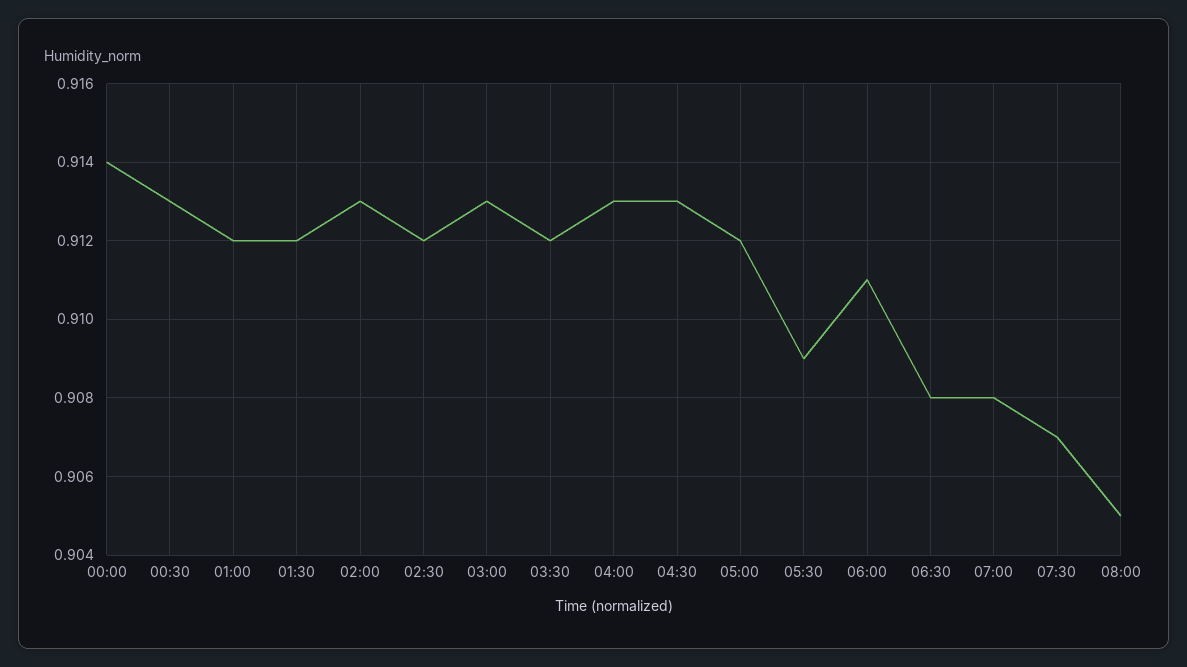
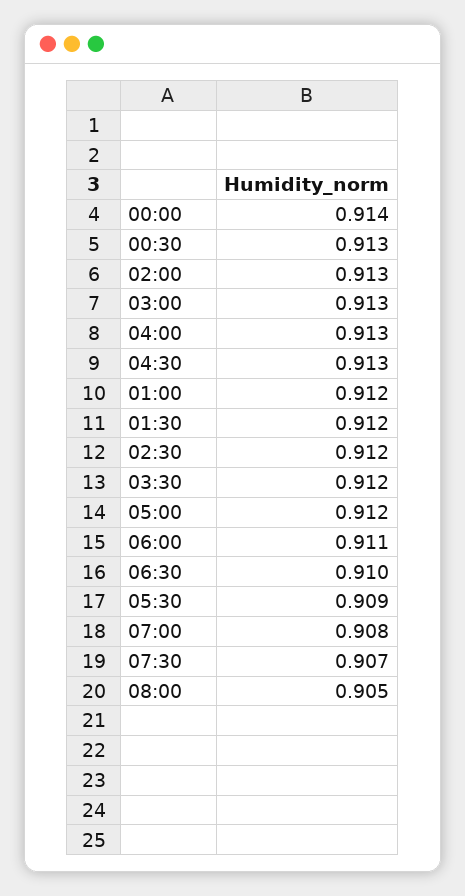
  {
    "00:00": 0.914,
    "00:30": 0.913,
    "01:00": 0.912,
    "01:30": 0.912,
    "02:00": 0.913,
    "02:30": 0.912,
    "03:00": 0.913,
    "03:30": 0.912,
    "04:00": 0.913,
    "04:30": 0.913,
    "05:00": 0.912,
    "05:30": 0.909,
    "06:00": 0.911,
-   "06:30": 0.908,
+   "06:30": 0.91,
    "07:00": 0.908,
    "07:30": 0.907,
    "08:00": 0.905
  }

